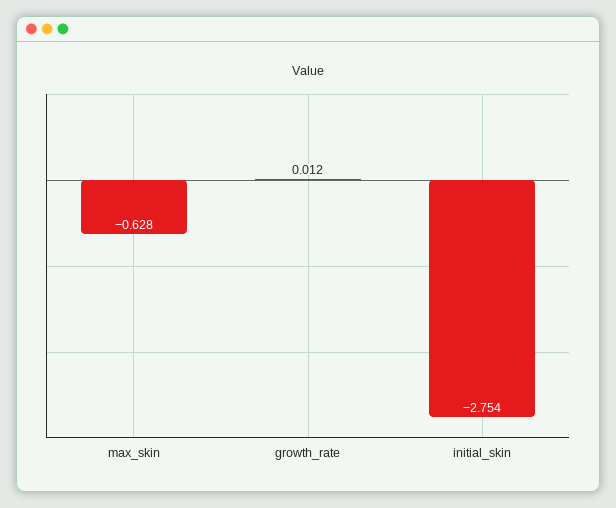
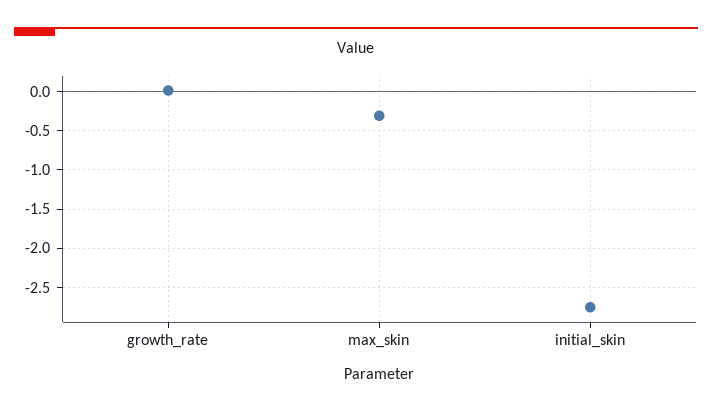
  {
-   "max_skin": -0.628,
+   "max_skin": -0.3,
    "growth_rate": 0.012,
    "initial_skin": -2.754
  }

